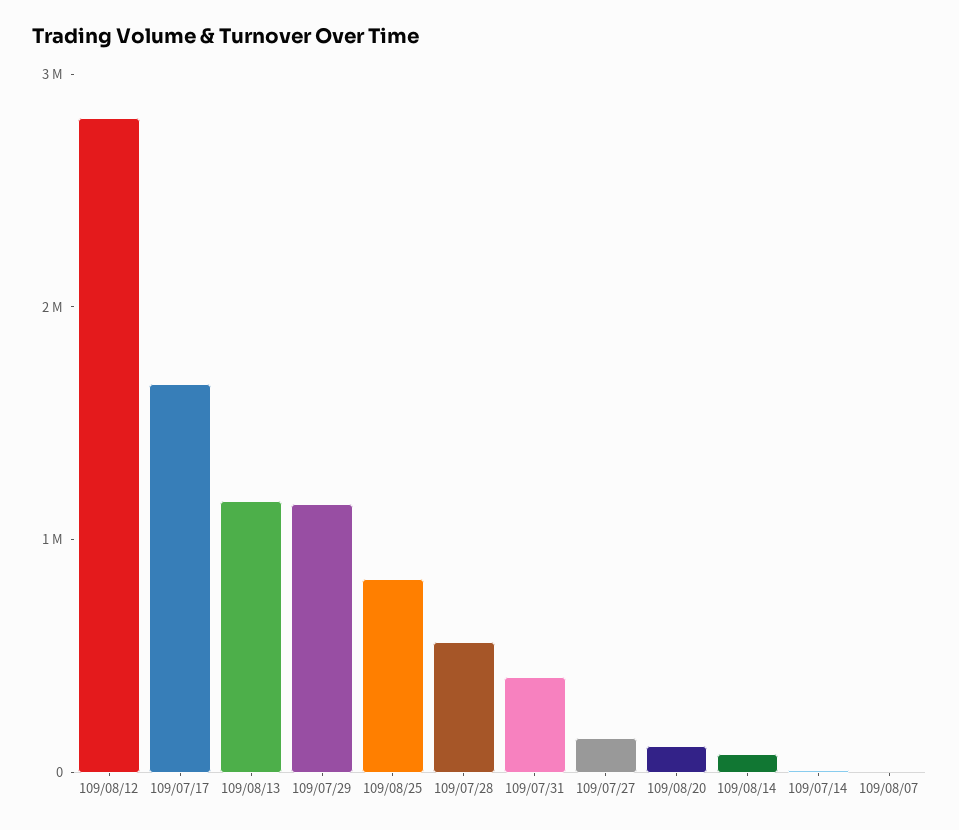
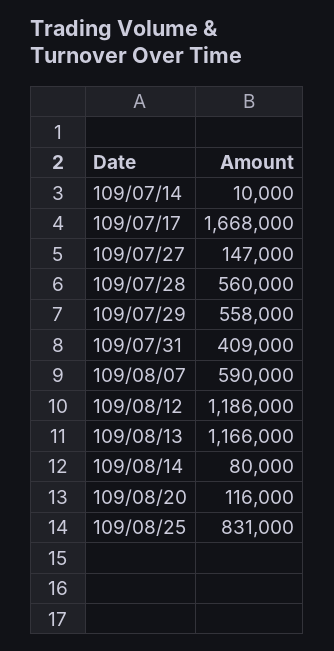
  {
-   "109/08/12": 2800000,
+   "109/08/12": 1186000,
    "109/07/17": 1668000,
    "109/08/13": 1166000,
-   "109/07/29": 1200000,
+   "109/07/29": 558000,
    "109/08/25": 831000,
    "109/07/28": 560000,
    "109/07/31": 409000,
    "109/07/27": 147000,
    "109/08/20": 116000,
    "109/08/14": 80000,
    "109/07/14": 10000,
-   "109/08/07": 0
+   "109/08/07": 590000
  }

